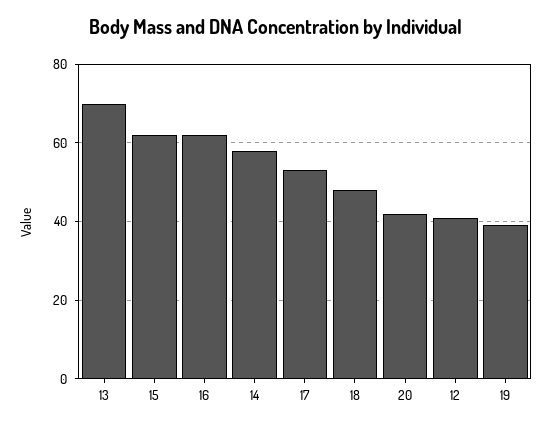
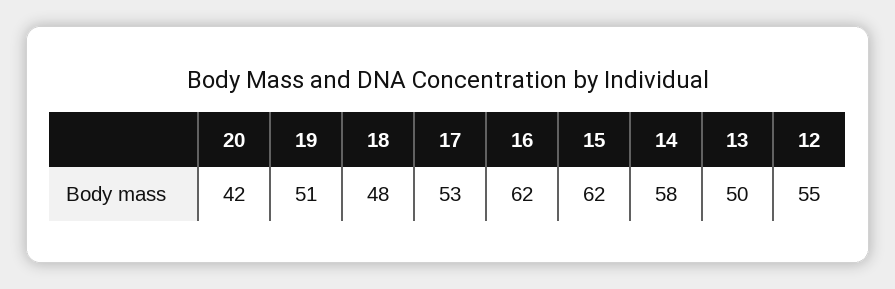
  {
-   "13": 70,
+   "13": 50,
    "15": 62,
    "16": 62,
    "14": 58,
    "17": 53,
    "18": 48,
    "20": 42,
-   "12": 40,
+   "12": 55,
-   "19": 40
+   "19": 51
  }

